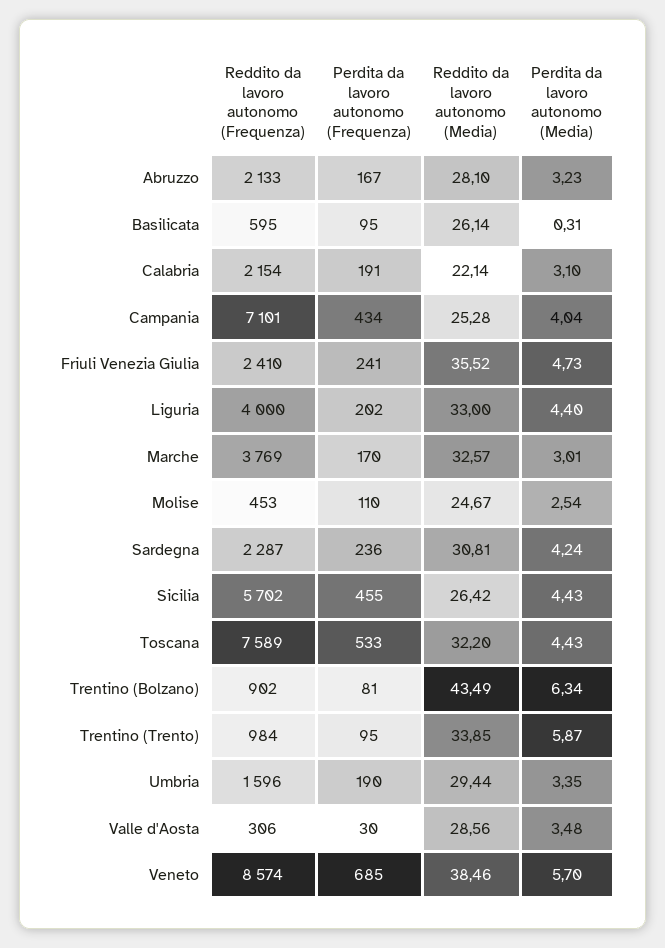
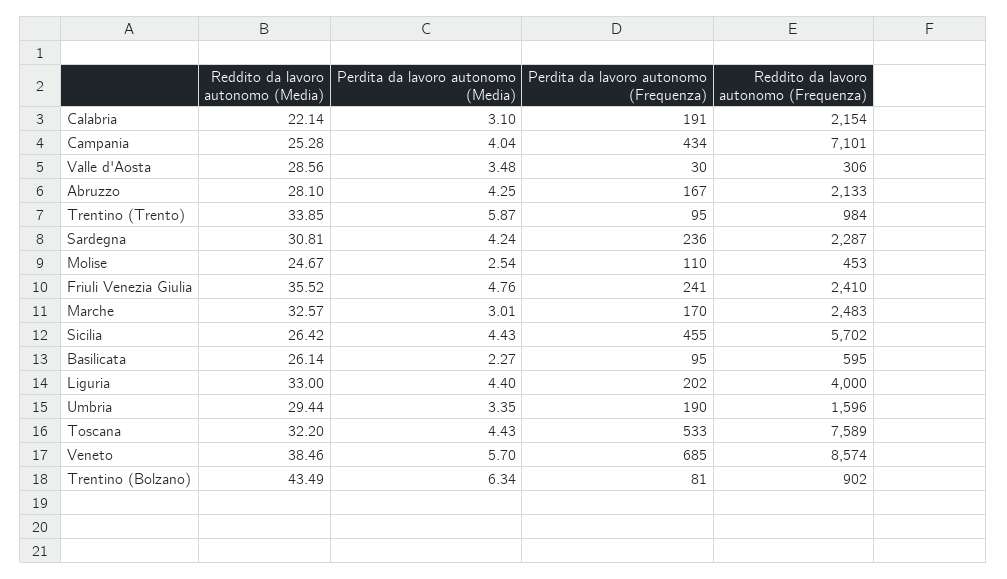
  {
    "Reddito da lavoro autonomo (Frequenza)": {
      "Abruzzo": 2133,
      "Basilicata": 595,
      "Calabria": 2154,
      "Campania": 7101,
      "Friuli Venezia Giulia": 2410,
      "Liguria": 4000,
-     "Marche": 3769,
+     "Marche": 2483,
      "Molise": 453,
      "Sardegna": 2287,
      "Sicilia": 5702,
      "Toscana": 7589,
      "Trentino (Bolzano)": 902,
      "Trentino (Trento)": 984,
      "Umbria": 1596,
      "Valle d'Aosta": 306,
      "Veneto": 8574
    },
    "Perdita da lavoro autonomo (Frequenza)": {
      "Abruzzo": 167,
      "Basilicata": 95,
      "Calabria": 191,
      "Campania": 434,
      "Friuli Venezia Giulia": 241,
      "Liguria": 202,
      "Marche": 170,
      "Molise": 110,
      "Sardegna": 236,
      "Sicilia": 455,
      "Toscana": 533,
      "Trentino (Bolzano)": 81,
      "Trentino (Trento)": 95,
      "Umbria": 190,
      "Valle d'Aosta": 30,
      "Veneto": 685
    },
    "Reddito da lavoro autonomo (Media)": {
      "Abruzzo": 28.1,
      "Basilicata": 26.14,
      "Calabria": 22.14,
      "Campania": 25.28,
      "Friuli Venezia Giulia": 35.52,
      "Liguria": 33,
      "Marche": 32.57,
      "Molise": 24.67,
      "Sardegna": 30.81,
      "Sicilia": 26.42,
      "Toscana": 32.2,
      "Trentino (Bolzano)": 43.49,
      "Trentino (Trento)": 33.85,
      "Umbria": 29.44,
      "Valle d'Aosta": 28.56,
      "Veneto": 38.46
    },
    "Perdita da lavoro autonomo (Media)": {
-     "Abruzzo": 3.23,
+     "Abruzzo": 4.25,
-     "Basilicata": 0.31,
+     "Basilicata": 2.27,
      "Calabria": 3.1,
      "Campania": 4.04,
-     "Friuli Venezia Giulia": 4.73,
+     "Friuli Venezia Giulia": 4.76,
      "Liguria": 4.4,
      "Marche": 3.01,
      "Molise": 2.54,
      "Sardegna": 4.24,
      "Sicilia": 4.43,
      "Toscana": 4.43,
      "Trentino (Bolzano)": 6.34,
      "Trentino (Trento)": 5.87,
      "Umbria": 3.35,
      "Valle d'Aosta": 3.48,
      "Veneto": 5.7
    }
  }

